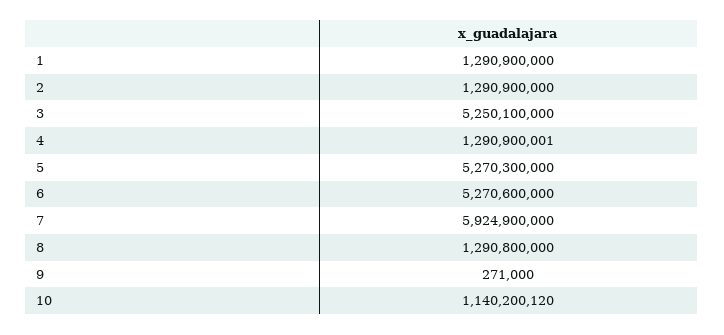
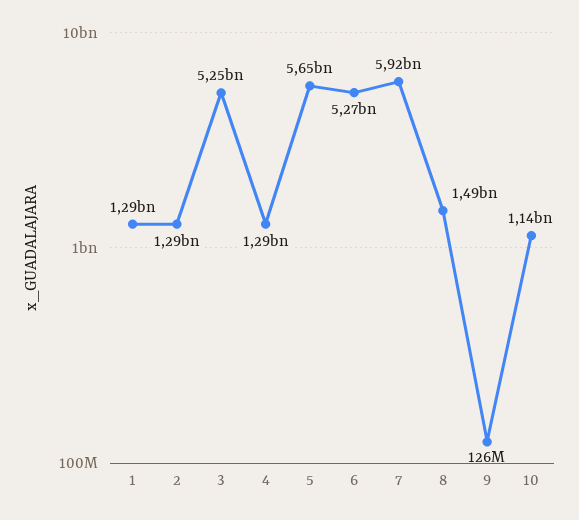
  {
    "1": 1290900000,
    "2": 1290900000,
    "3": 5250100000,
    "4": 1290900001,
-   "5": 5270300000,
+   "5": 5650000000,
    "6": 5270600000,
    "7": 5924900000,
-   "8": 1290800000,
+   "8": 1490000000,
-   "9": 271000,
+   "9": 126000000,
    "10": 1140200120
  }

